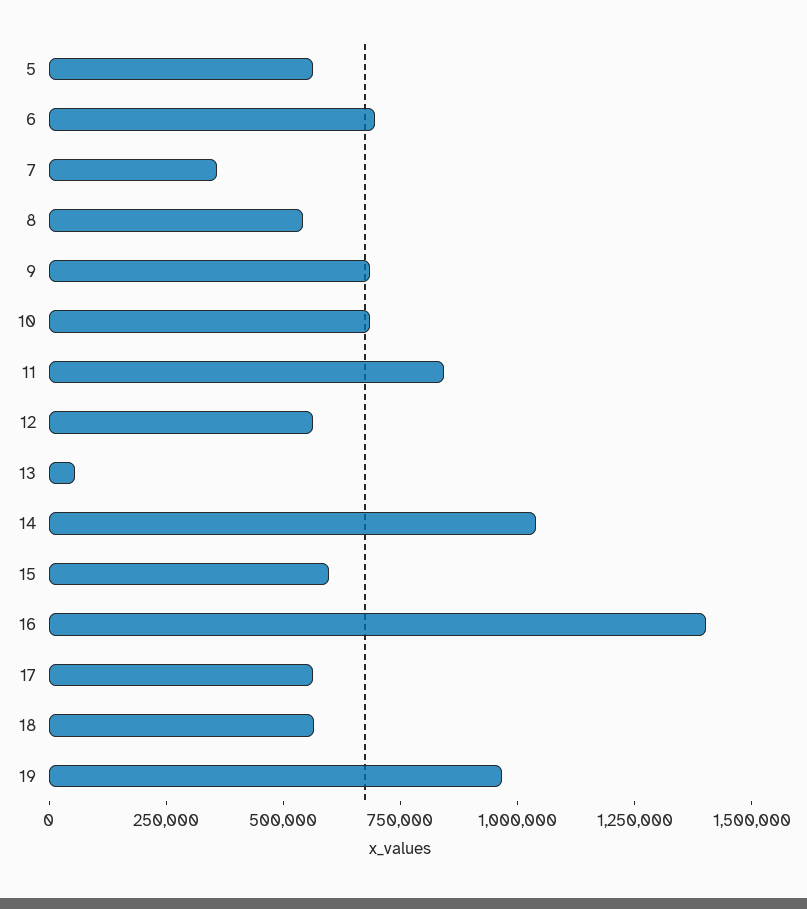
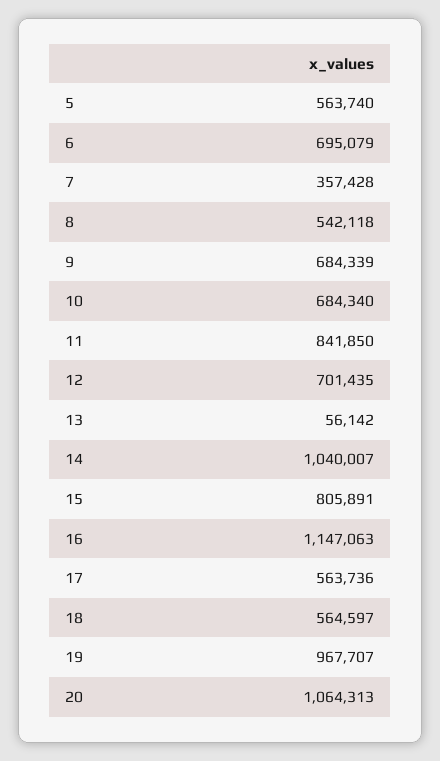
  {
    "5": 563740,
    "6": 695079,
    "7": 357428,
    "8": 542118,
    "9": 684339,
    "10": 684340,
    "11": 841850,
-   "12": 550000,
+   "12": 701435,
    "13": 56142,
    "14": 1040007,
-   "15": 600000,
+   "15": 805891,
-   "16": 1400000,
+   "16": 1147063,
    "17": 563736,
    "18": 564597,
-   "19": 967707
+   "19": 967707,
+   "20": 1064313
  }

